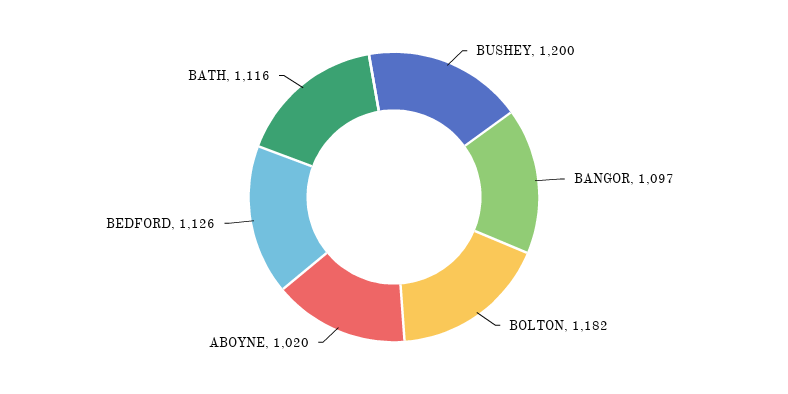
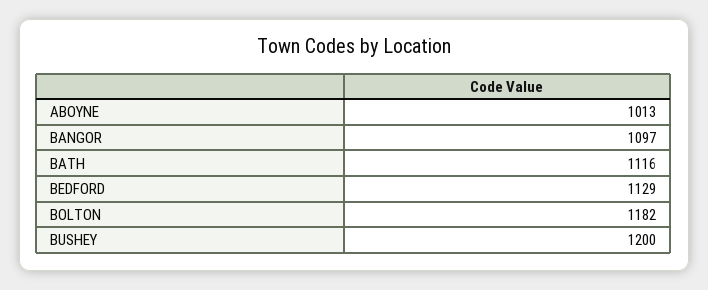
  {
    "BUSHEY": 1200,
    "BANGOR": 1097,
    "BOLTON": 1182,
-   "ABOYNE": 1020,
+   "ABOYNE": 1013,
-   "BEDFORD": 1126,
+   "BEDFORD": 1129,
    "BATH": 1116
  }

